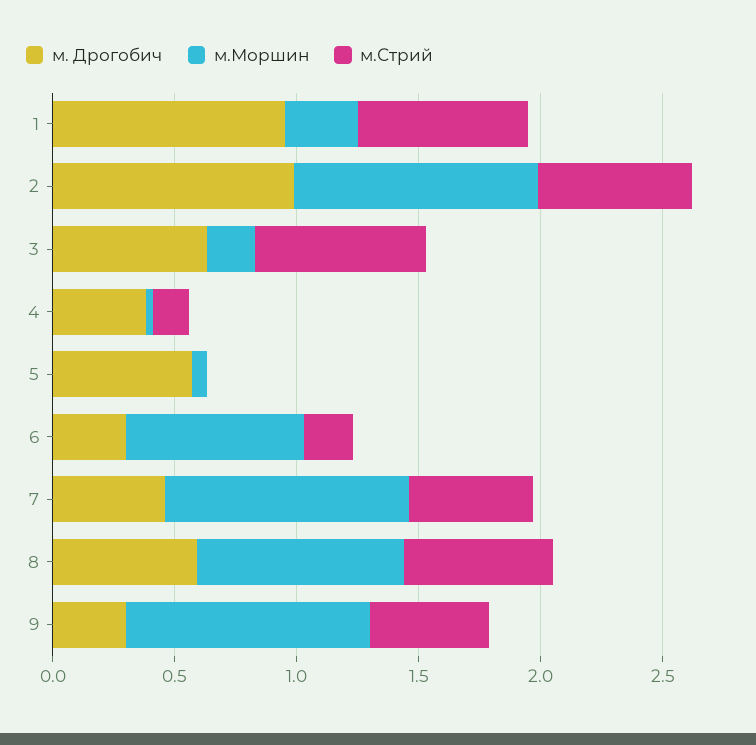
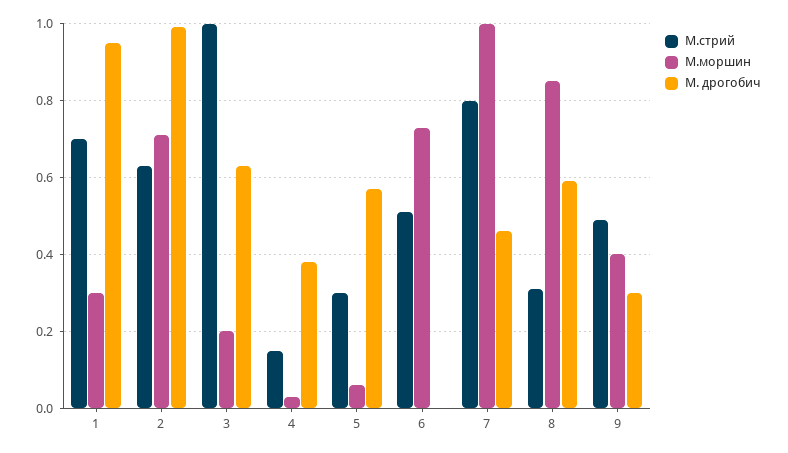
  {
    "м. Дрогобич": {
      "1": 0.95,
      "2": 1,
      "3": 0.65,
      "4": 0.4,
      "5": 0.55,
-     "6": 0.3,
+     "6": 0,
      "7": 0.45,
      "8": 0.6,
      "9": 0.3
    },
    "м.Моршин": {
      "1": 0.3,
-     "2": 1,
+     "2": 0.7,
      "3": 0.2,
      "4": 0.05,
      "5": 0.05,
      "6": 0.75,
      "7": 1,
      "8": 0.85,
-     "9": 1
+     "9": 0.4
    },
    "м.Стрий": {
      "1": 0.7,
      "2": 0.65,
-     "3": 0.7,
+     "3": 1,
      "4": 0.15,
-     "5": 0,
+     "5": 0.3,
-     "6": 0.2,
+     "6": 0.5,
-     "7": 0.5,
+     "7": 0.8,
-     "8": 0.6,
+     "8": 0.3,
      "9": 0.5
    }
  }

